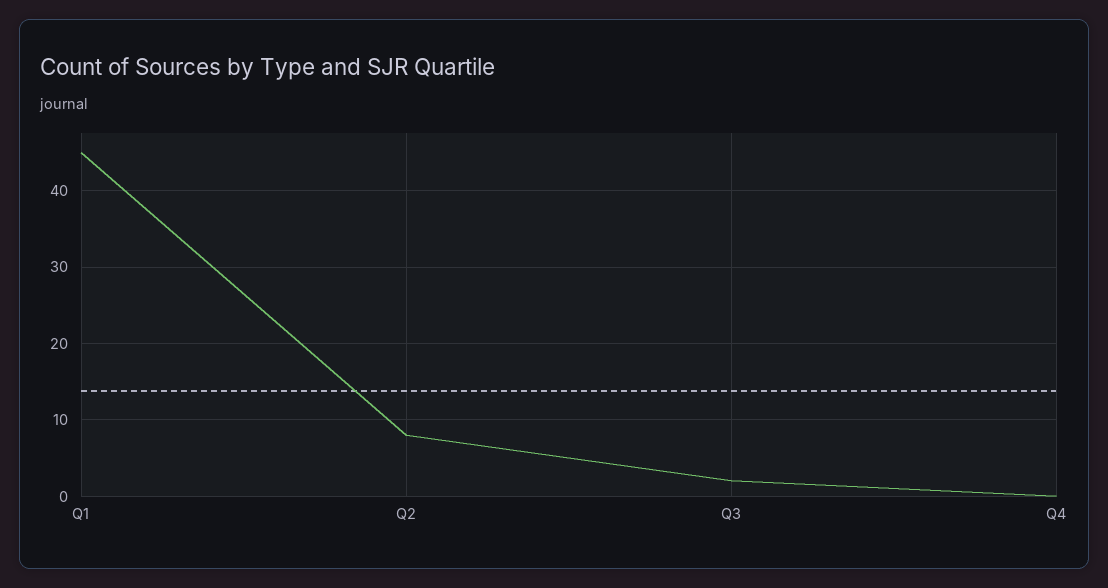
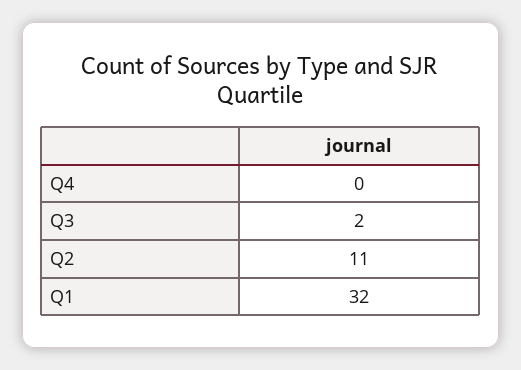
  {
-   "Q1": 45,
+   "Q1": 32,
-   "Q2": 8,
+   "Q2": 11,
    "Q3": 2,
    "Q4": 0
  }

